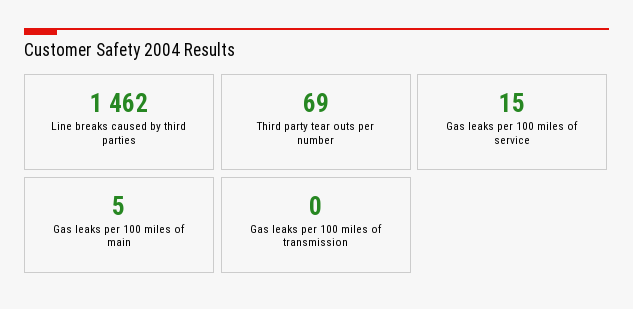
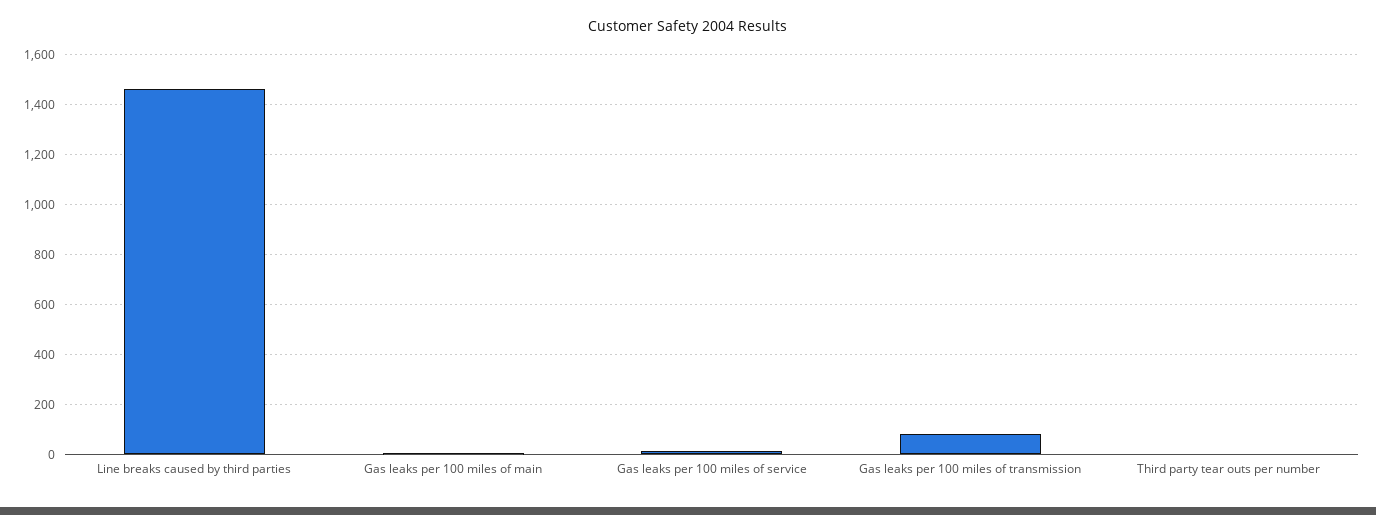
  {
    "Line breaks caused by third parties": 1462,
-   "Third party tear outs per number": 69,
+   "Third party tear outs per number": 0,
    "Gas leaks per 100 miles of service": 15,
    "Gas leaks per 100 miles of main": 5,
-   "Gas leaks per 100 miles of transmission": 0
+   "Gas leaks per 100 miles of transmission": 75
  }

